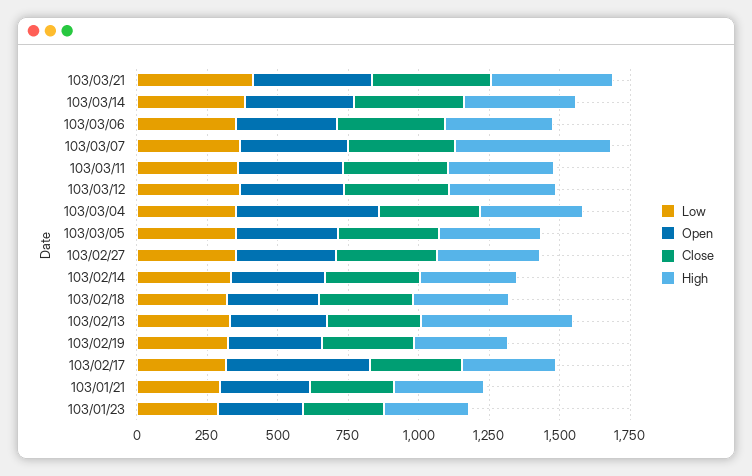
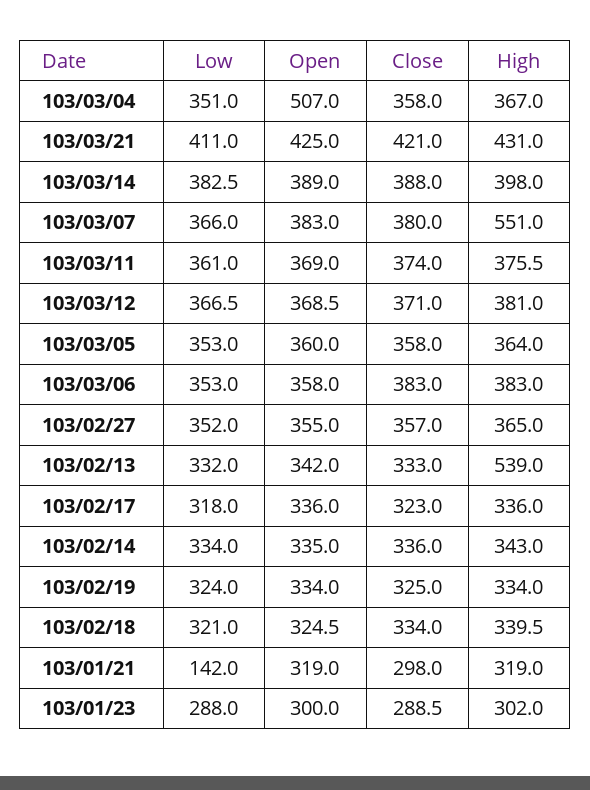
  {
    "Low": {
      "103/03/21": 411,
      "103/03/14": 382.5,
      "103/03/06": 353,
      "103/03/07": 366,
      "103/03/11": 361,
      "103/03/12": 366.5,
      "103/03/04": 351,
      "103/03/05": 353,
      "103/02/27": 352,
      "103/02/14": 334,
      "103/02/18": 321,
      "103/02/13": 332,
      "103/02/19": 324,
      "103/02/17": 318,
-     "103/01/21": 300,
+     "103/01/21": 142,
      "103/01/23": 288
    },
    "Open": {
      "103/03/21": 425,
      "103/03/14": 389,
      "103/03/06": 358,
      "103/03/07": 383,
      "103/03/11": 369,
      "103/03/12": 368.5,
      "103/03/04": 507,
      "103/03/05": 360,
      "103/02/27": 355,
      "103/02/14": 335,
      "103/02/18": 324.5,
      "103/02/13": 342,
      "103/02/19": 334,
-     "103/02/17": 500,
+     "103/02/17": 336,
      "103/01/21": 319,
      "103/01/23": 300
    },
    "Close": {
      "103/03/21": 421,
      "103/03/14": 388,
      "103/03/06": 383,
      "103/03/07": 380,
      "103/03/11": 374,
      "103/03/12": 371,
      "103/03/04": 358,
      "103/03/05": 358,
      "103/02/27": 357,
      "103/02/14": 336,
      "103/02/18": 334,
      "103/02/13": 333,
      "103/02/19": 325,
      "103/02/17": 323,
      "103/01/21": 298,
      "103/01/23": 288.5
    },
    "High": {
      "103/03/21": 431,
      "103/03/14": 398,
      "103/03/06": 383,
      "103/03/07": 551,
      "103/03/11": 375.5,
      "103/03/12": 381,
      "103/03/04": 367,
      "103/03/05": 364,
      "103/02/27": 365,
      "103/02/14": 343,
      "103/02/18": 339.5,
      "103/02/13": 539,
      "103/02/19": 334,
      "103/02/17": 336,
      "103/01/21": 319,
      "103/01/23": 302
    }
  }

